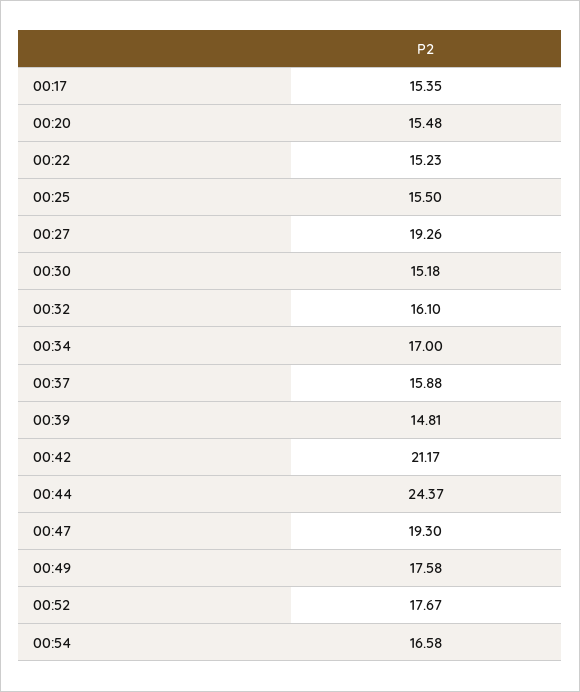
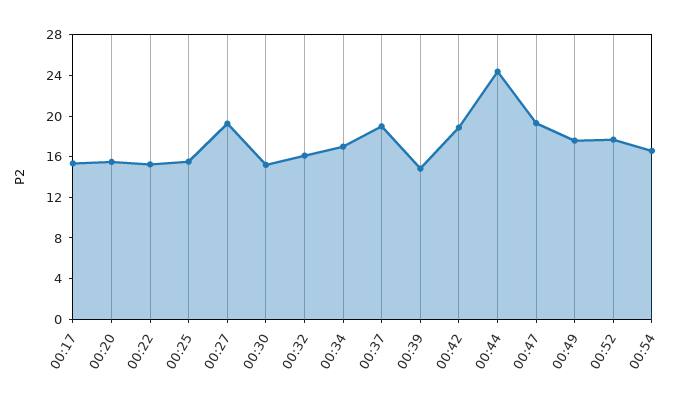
  {
    "00:17": 15.35,
    "00:20": 15.48,
    "00:22": 15.23,
    "00:25": 15.5,
    "00:27": 19.26,
    "00:30": 15.18,
    "00:32": 16.1,
    "00:34": 17,
-   "00:37": 15.88,
+   "00:37": 19,
    "00:39": 14.81,
-   "00:42": 21.17,
+   "00:42": 19,
    "00:44": 24.37,
    "00:47": 19.3,
    "00:49": 17.58,
    "00:52": 17.67,
    "00:54": 16.58
  }

